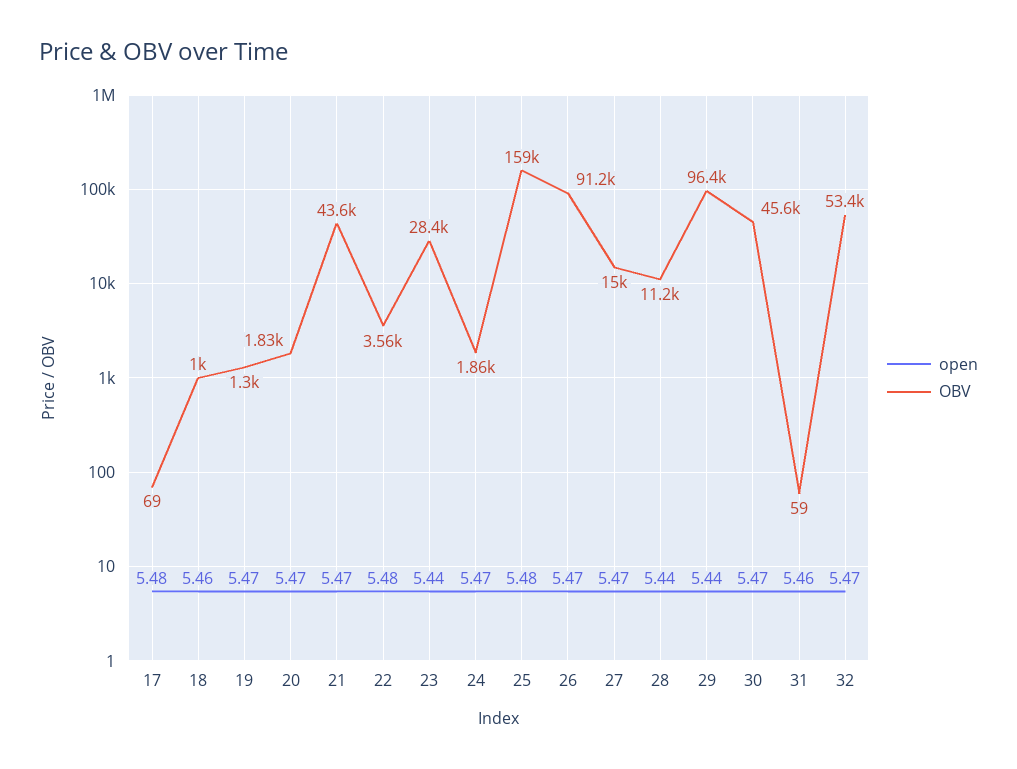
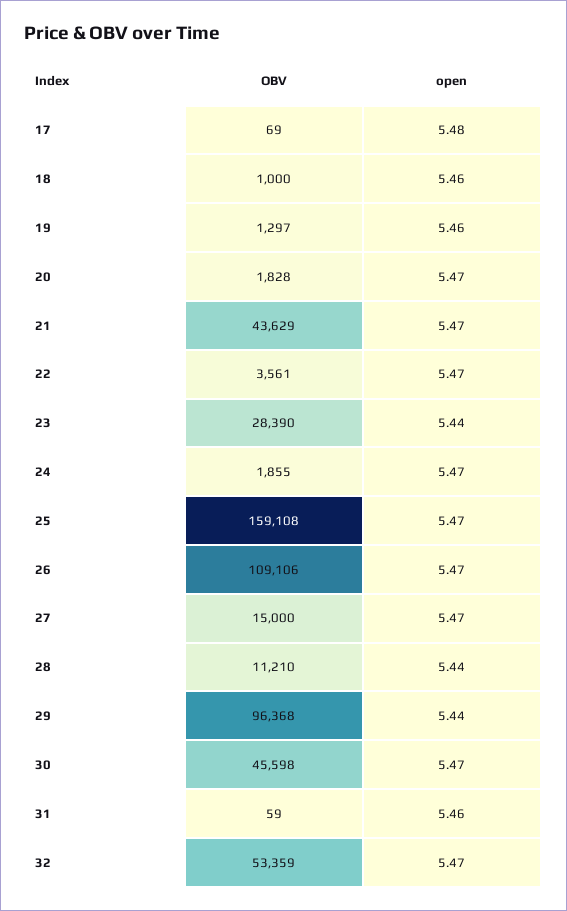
  {
    "open": {
      "17": 5.48,
      "18": 5.46,
-     "19": 5.47,
+     "19": 5.46,
      "20": 5.47,
      "21": 5.47,
-     "22": 5.48,
+     "22": 5.47,
      "23": 5.44,
      "24": 5.47,
-     "25": 5.48,
+     "25": 5.47,
      "26": 5.47,
      "27": 5.47,
      "28": 5.44,
      "29": 5.44,
      "30": 5.47,
      "31": 5.46,
      "32": 5.47
    },
    "OBV": {
      "17": 69,
      "18": 1000,
      "19": 1297,
      "20": 1828,
      "21": 43629,
      "22": 3561,
      "23": 28390,
      "24": 1855,
      "25": 159108,
-     "26": 91200,
+     "26": 109106,
      "27": 15000,
      "28": 11210,
      "29": 96368,
      "30": 45598,
      "31": 59,
      "32": 53359
    }
  }

